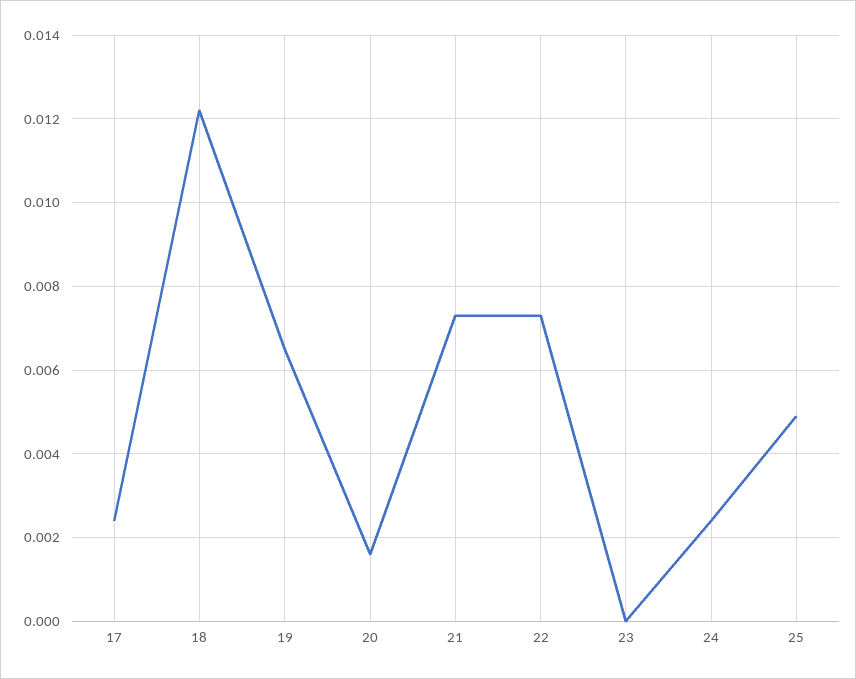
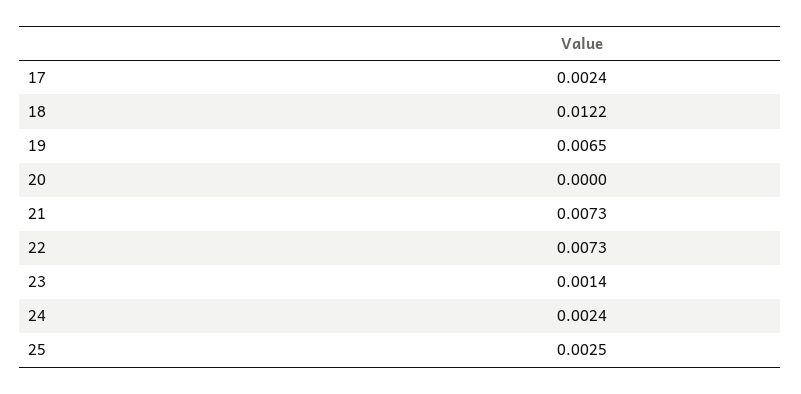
  {
    "17": 0.0024,
    "18": 0.0122,
    "19": 0.0065,
-   "20": 0.0015,
+   "20": 0,
    "21": 0.0073,
    "22": 0.0073,
-   "23": 0,
+   "23": 0.0014,
    "24": 0.0024,
-   "25": 0.005
+   "25": 0.0025
  }

